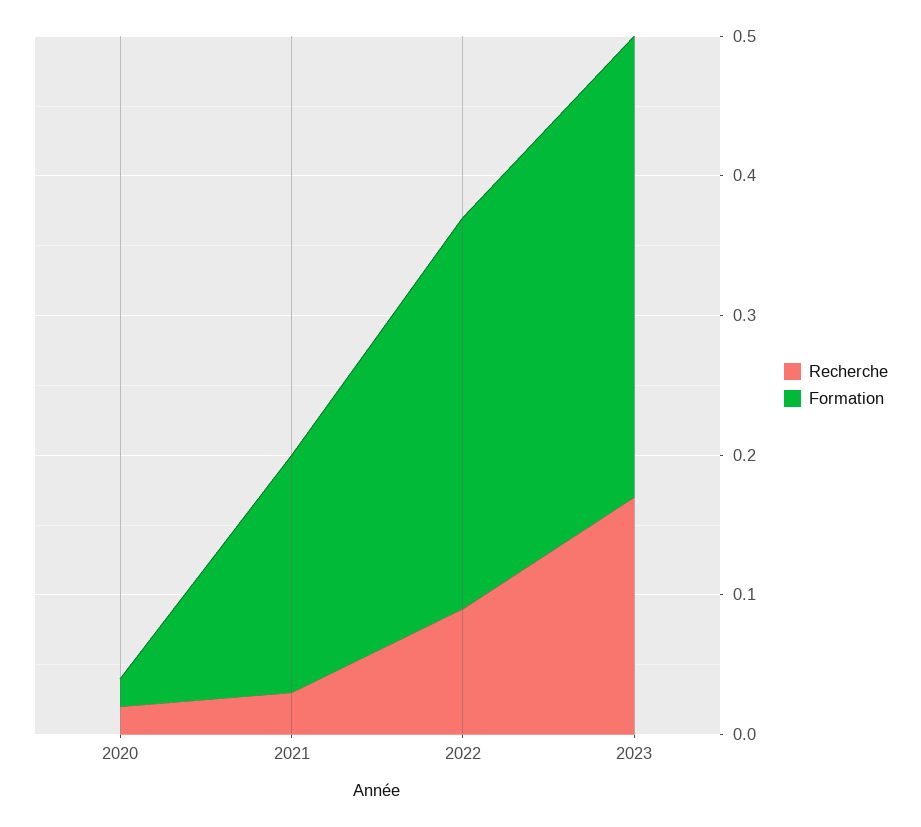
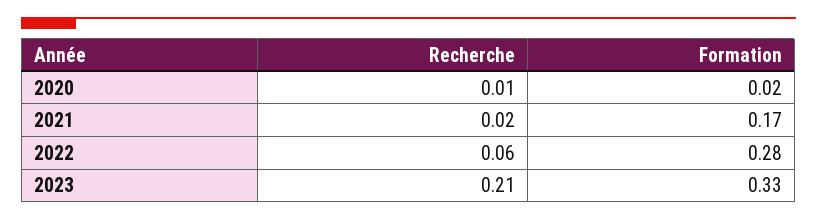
  {
    "Recherche": {
-     "2020": 0.02,
+     "2020": 0.01,
-     "2021": 0.03,
+     "2021": 0.02,
-     "2022": 0.09,
+     "2022": 0.06,
-     "2023": 0.17
+     "2023": 0.21
    },
    "Formation": {
      "2020": 0.02,
      "2021": 0.17,
      "2022": 0.28,
      "2023": 0.33
    }
  }

